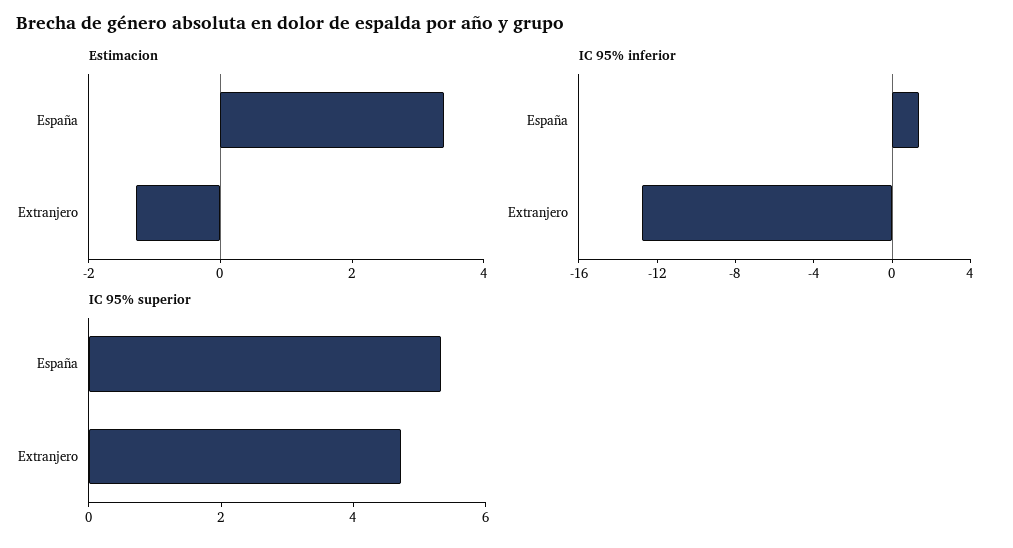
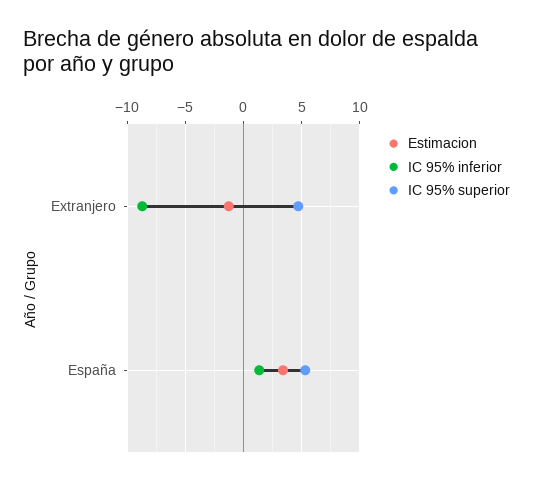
  {
    "Estimacion": {
      "España": 3.5,
      "Extranjero": -1.5
    },
    "IC 95% inferior": {
      "España": 1,
-     "Extranjero": -13
+     "Extranjero": -9
    },
    "IC 95% superior": {
      "España": 5.5,
      "Extranjero": 4.5
    }
  }

